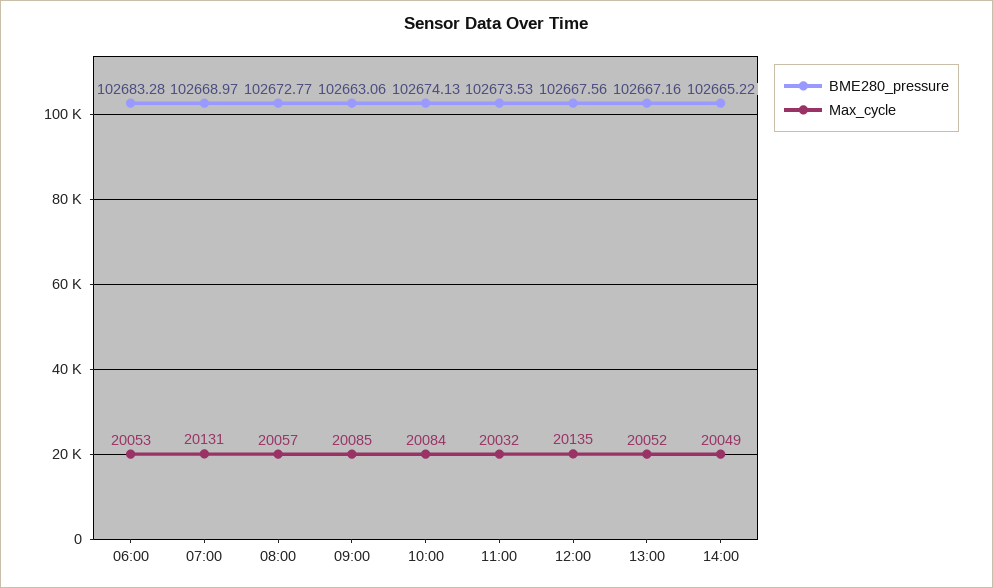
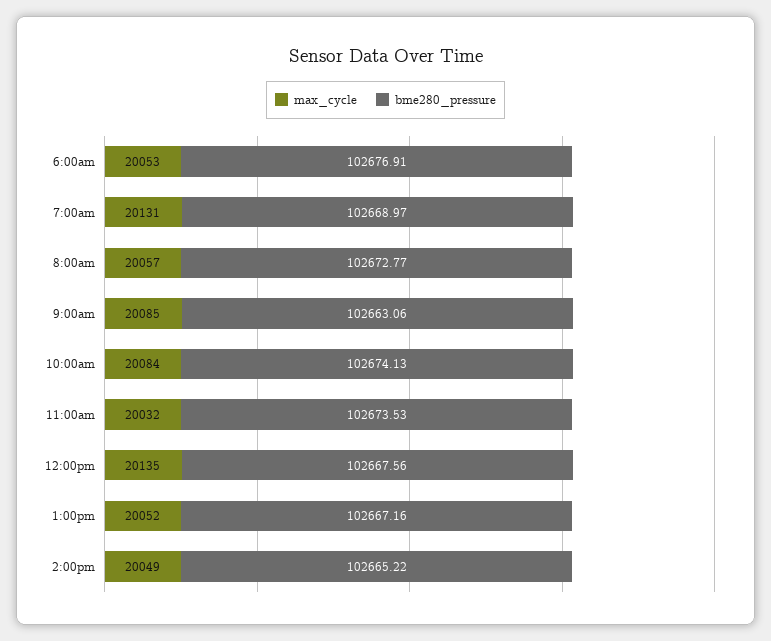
  {
    "BME280_pressure": {
-     "06:00": 102683.28,
+     "06:00": 102676.91,
      "07:00": 102668.97,
      "08:00": 102672.77,
      "09:00": 102663.06,
      "10:00": 102674.13,
      "11:00": 102673.53,
      "12:00": 102667.56,
      "13:00": 102667.16,
      "14:00": 102665.22
    },
    "Max_cycle": {
      "06:00": 20053,
      "07:00": 20131,
      "08:00": 20057,
      "09:00": 20085,
      "10:00": 20084,
      "11:00": 20032,
      "12:00": 20135,
      "13:00": 20052,
      "14:00": 20049
    }
  }

